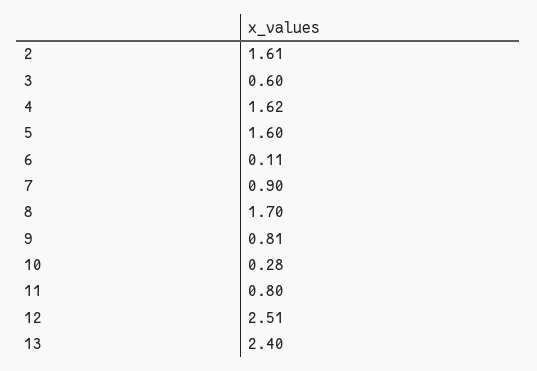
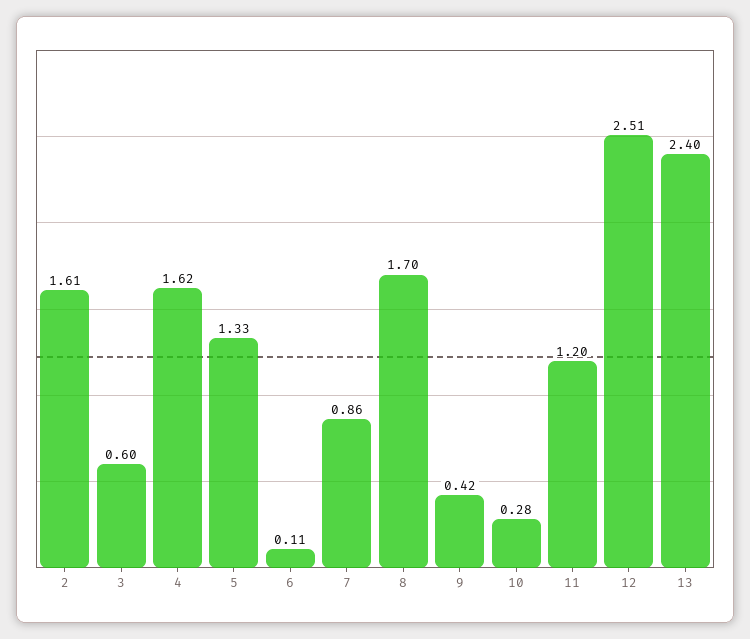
  {
    "2": 1.61,
    "3": 0.6,
    "4": 1.62,
-   "5": 1.6,
+   "5": 1.33,
    "6": 0.11,
-   "7": 0.9,
+   "7": 0.86,
    "8": 1.7,
-   "9": 0.81,
+   "9": 0.42,
    "10": 0.28,
-   "11": 0.8,
+   "11": 1.2,
    "12": 2.51,
    "13": 2.4
  }

